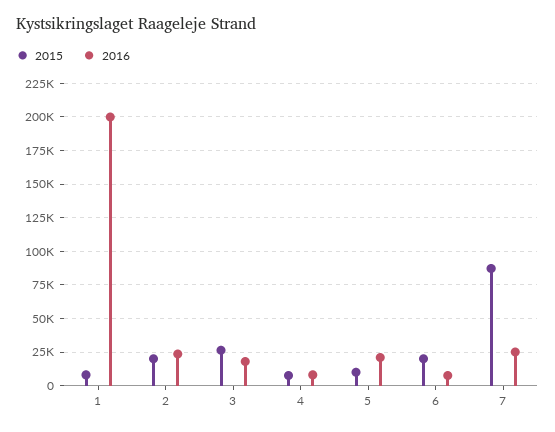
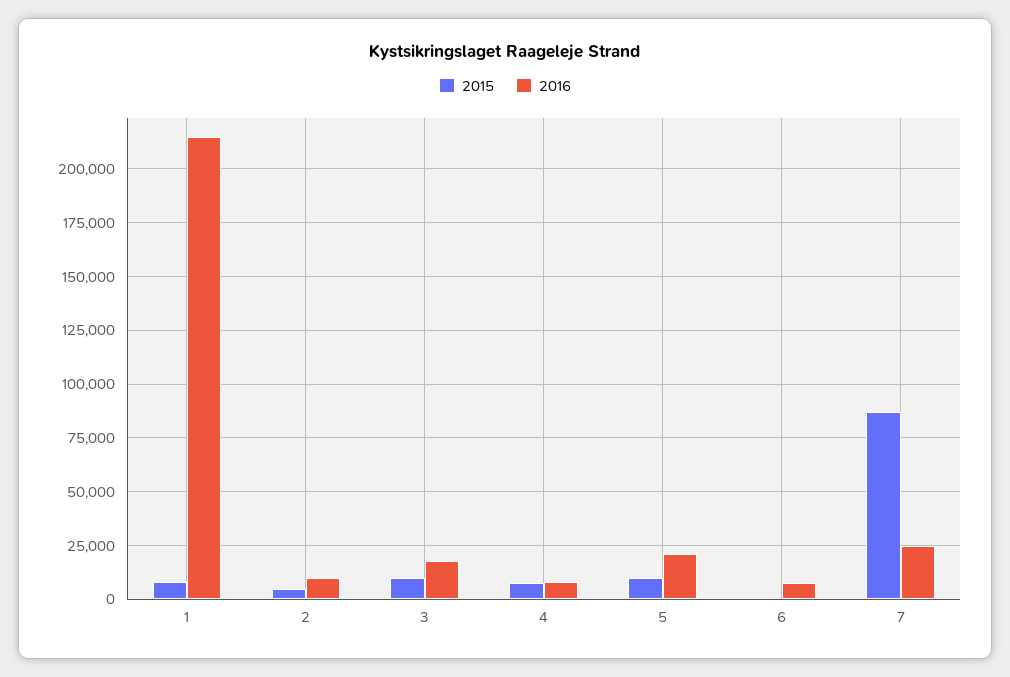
  {
    "2015": {
      "1": 10000,
-     "2": 20000,
+     "2": 5000,
-     "3": 25000,
+     "3": 10000,
      "4": 10000,
      "5": 10000,
-     "6": 20000,
+     "6": 0,
      "7": 85000
    },
    "2016": {
-     "1": 200000,
+     "1": 215000,
-     "2": 25000,
+     "2": 10000,
      "3": 20000,
      "4": 10000,
      "5": 20000,
      "6": 10000,
      "7": 25000
    }
  }

